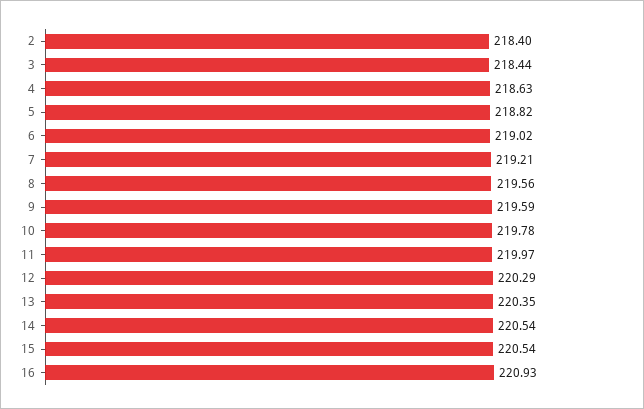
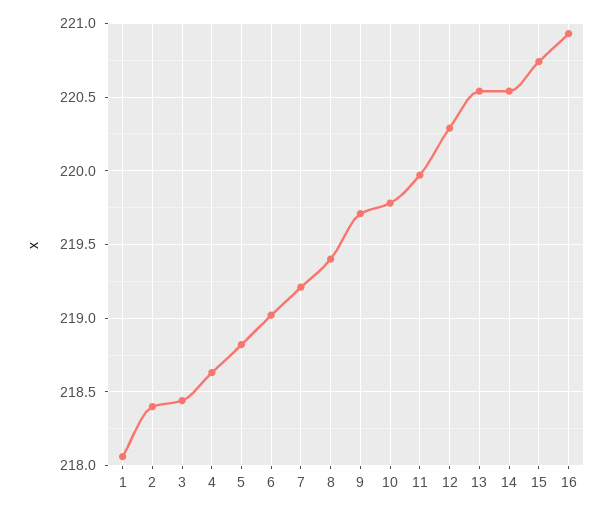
  {
    "2": 218.4,
    "3": 218.44,
    "4": 218.63,
    "5": 218.82,
    "6": 219.02,
    "7": 219.21,
-   "8": 219.56,
+   "8": 219.4,
-   "9": 219.59,
+   "9": 219.7,
    "10": 219.78,
    "11": 219.97,
    "12": 220.29,
-   "13": 220.35,
+   "13": 220.55,
    "14": 220.54,
-   "15": 220.54,
+   "15": 220.75,
-   "16": 220.93
+   "16": 220.93,
+   "1": 218.05
  }

